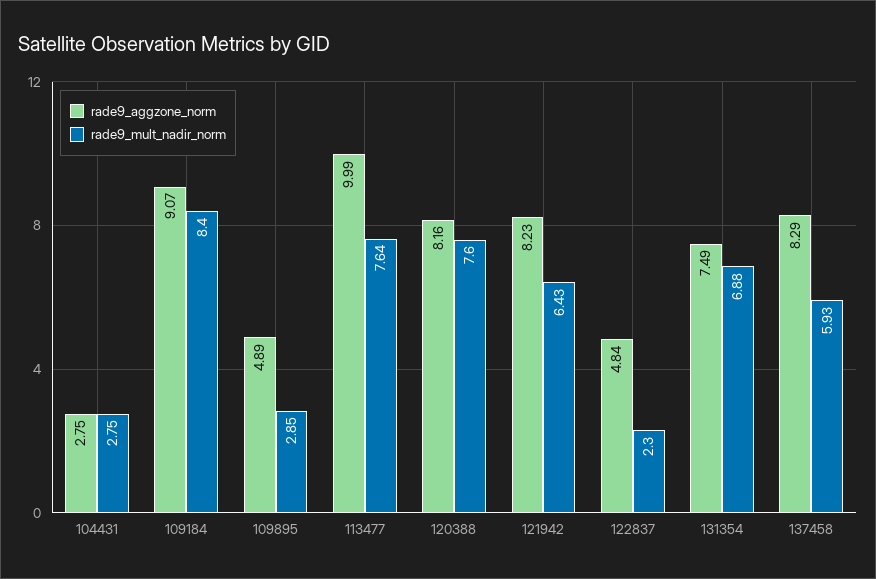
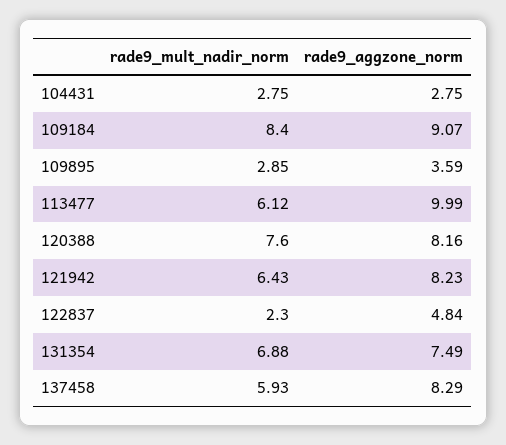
  {
    "rade9_aggzone_norm": {
      "104431": 2.75,
      "109184": 9.07,
-     "109895": 4.89,
+     "109895": 3.59,
      "113477": 9.99,
      "120388": 8.16,
      "121942": 8.23,
      "122837": 4.84,
      "131354": 7.49,
      "137458": 8.29
    },
    "rade9_mult_nadir_norm": {
      "104431": 2.75,
      "109184": 8.4,
      "109895": 2.85,
-     "113477": 7.64,
+     "113477": 6.12,
      "120388": 7.6,
      "121942": 6.43,
      "122837": 2.3,
      "131354": 6.88,
      "137458": 5.93
    }
  }

